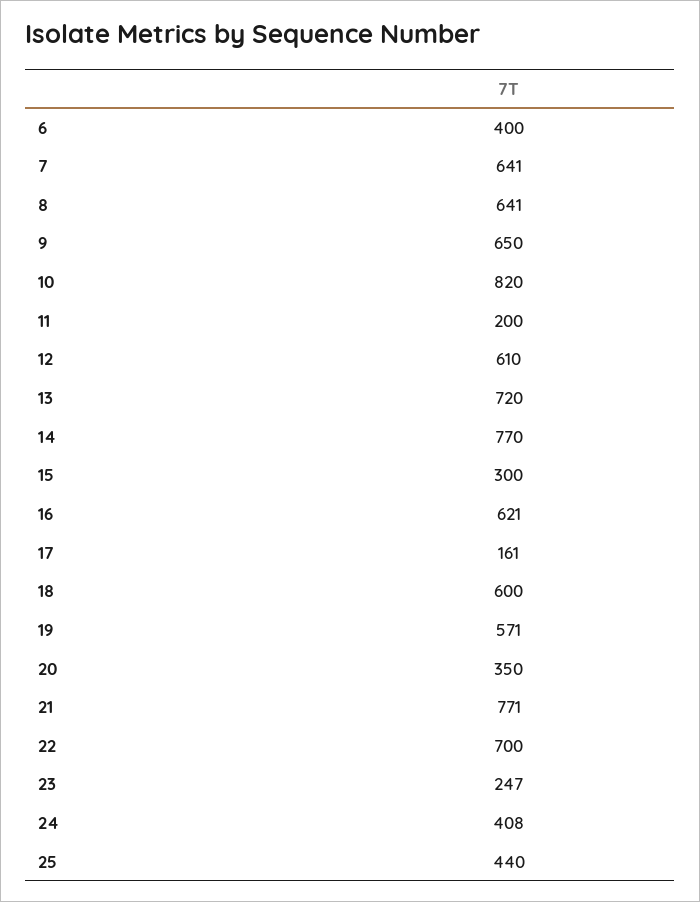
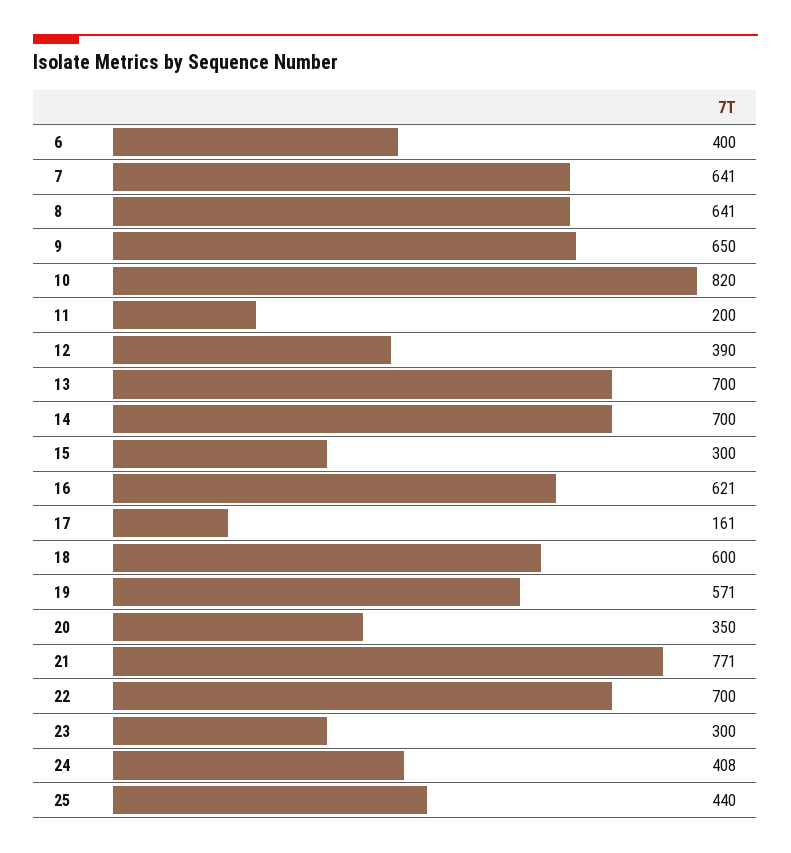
  {
    "6": 400,
    "7": 641,
    "8": 641,
    "9": 650,
    "10": 820,
    "11": 200,
-   "12": 610,
+   "12": 390,
-   "13": 720,
+   "13": 700,
-   "14": 770,
+   "14": 700,
    "15": 300,
    "16": 621,
    "17": 161,
    "18": 600,
    "19": 571,
    "20": 350,
    "21": 771,
    "22": 700,
-   "23": 247,
+   "23": 300,
    "24": 408,
    "25": 440
  }

